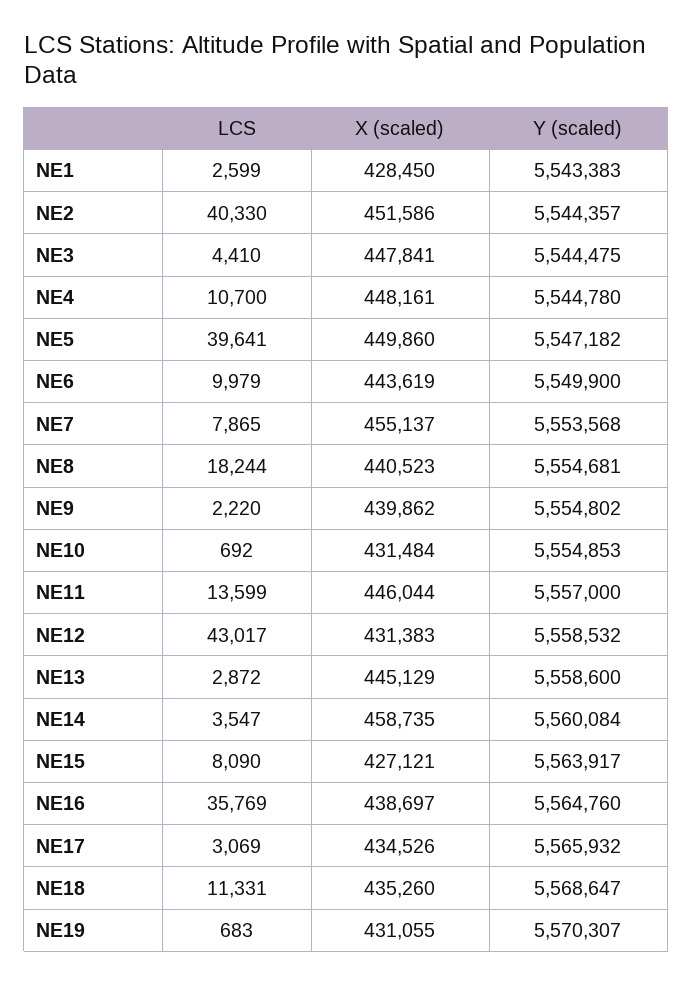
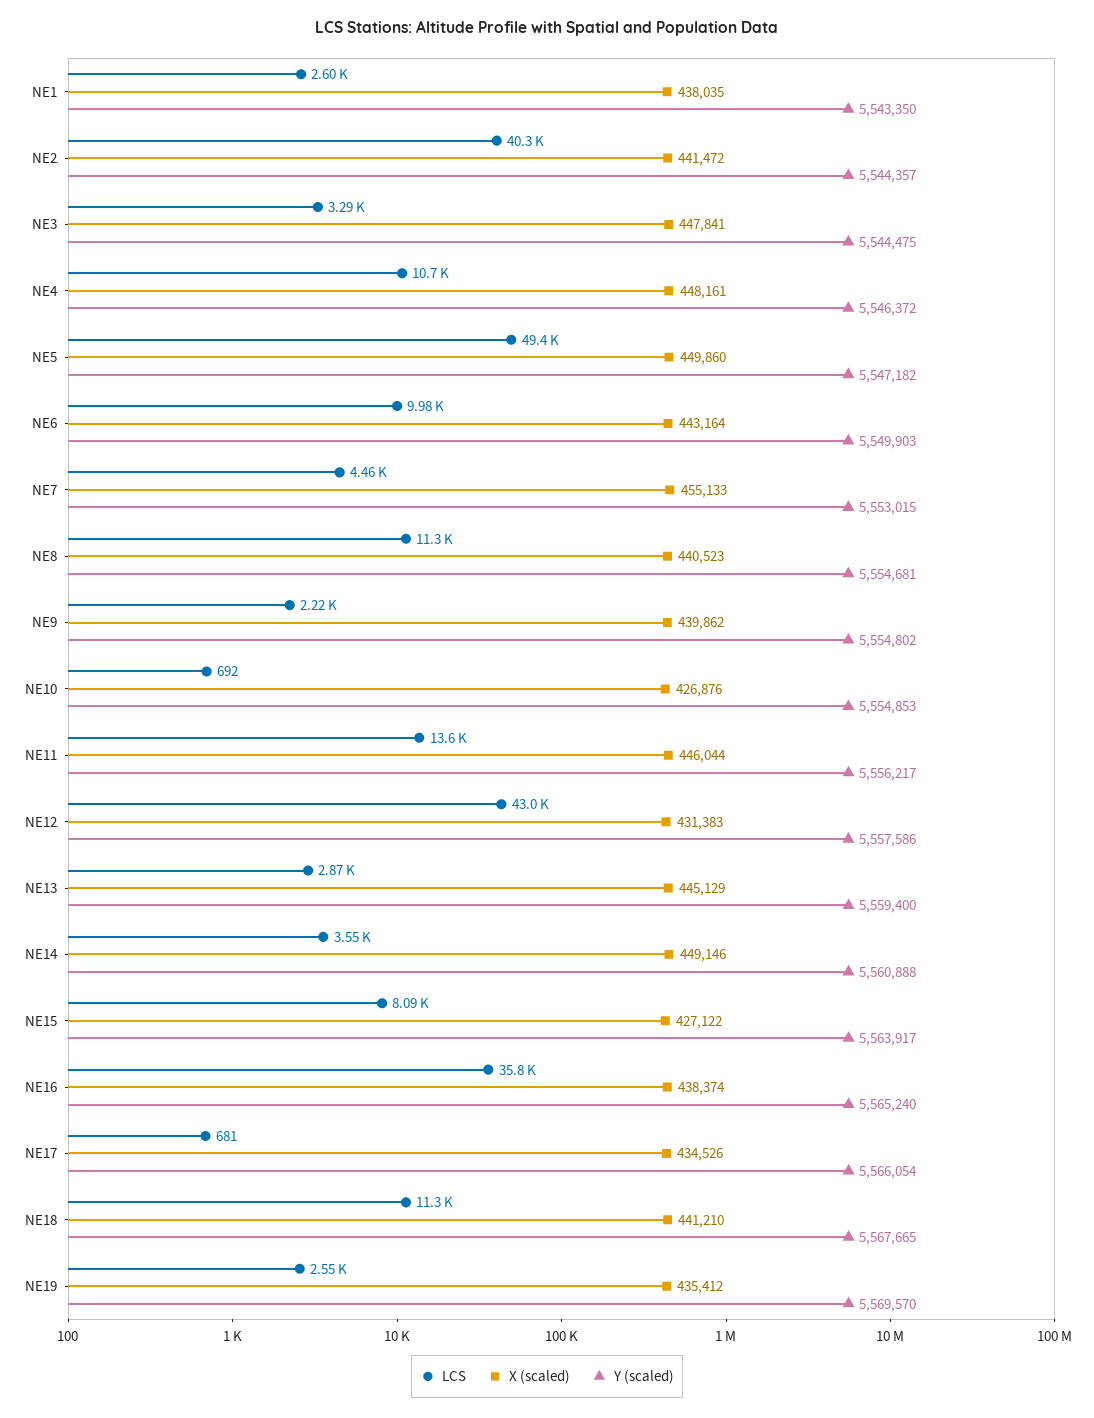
  {
    "LCS": {
      "NE1": 2599,
      "NE2": 40330,
-     "NE3": 4410,
+     "NE3": 3290,
      "NE4": 10700,
-     "NE5": 39641,
+     "NE5": 49400,
      "NE6": 9979,
-     "NE7": 7865,
+     "NE7": 4460,
-     "NE8": 18244,
+     "NE8": 11300,
      "NE9": 2220,
      "NE10": 692,
      "NE11": 13599,
      "NE12": 43017,
      "NE13": 2872,
      "NE14": 3547,
      "NE15": 8090,
      "NE16": 35769,
-     "NE17": 3069,
+     "NE17": 681,
      "NE18": 11331,
-     "NE19": 683
+     "NE19": 2550
    },
    "X (scaled)": {
-     "NE1": 428450,
+     "NE1": 438035,
-     "NE2": 451586,
+     "NE2": 441472,
      "NE3": 447841,
      "NE4": 448161,
      "NE5": 449860,
-     "NE6": 443619,
+     "NE6": 443164,
-     "NE7": 455137,
+     "NE7": 455133,
      "NE8": 440523,
      "NE9": 439862,
-     "NE10": 431484,
+     "NE10": 426876,
      "NE11": 446044,
      "NE12": 431383,
      "NE13": 445129,
-     "NE14": 458735,
+     "NE14": 449146,
-     "NE15": 427121,
+     "NE15": 427122,
-     "NE16": 438697,
+     "NE16": 438374,
      "NE17": 434526,
-     "NE18": 435260,
+     "NE18": 441210,
-     "NE19": 431055
+     "NE19": 435412
    },
    "Y (scaled)": {
-     "NE1": 5543383,
+     "NE1": 5543350,
      "NE2": 5544357,
      "NE3": 5544475,
-     "NE4": 5544780,
+     "NE4": 5546372,
      "NE5": 5547182,
-     "NE6": 5549900,
+     "NE6": 5549903,
-     "NE7": 5553568,
+     "NE7": 5553015,
      "NE8": 5554681,
      "NE9": 5554802,
      "NE10": 5554853,
-     "NE11": 5557000,
+     "NE11": 5556217,
-     "NE12": 5558532,
+     "NE12": 5557586,
-     "NE13": 5558600,
+     "NE13": 5559400,
-     "NE14": 5560084,
+     "NE14": 5560888,
      "NE15": 5563917,
-     "NE16": 5564760,
+     "NE16": 5565240,
-     "NE17": 5565932,
+     "NE17": 5566054,
-     "NE18": 5568647,
+     "NE18": 5567665,
-     "NE19": 5570307
+     "NE19": 5569570
    }
  }

